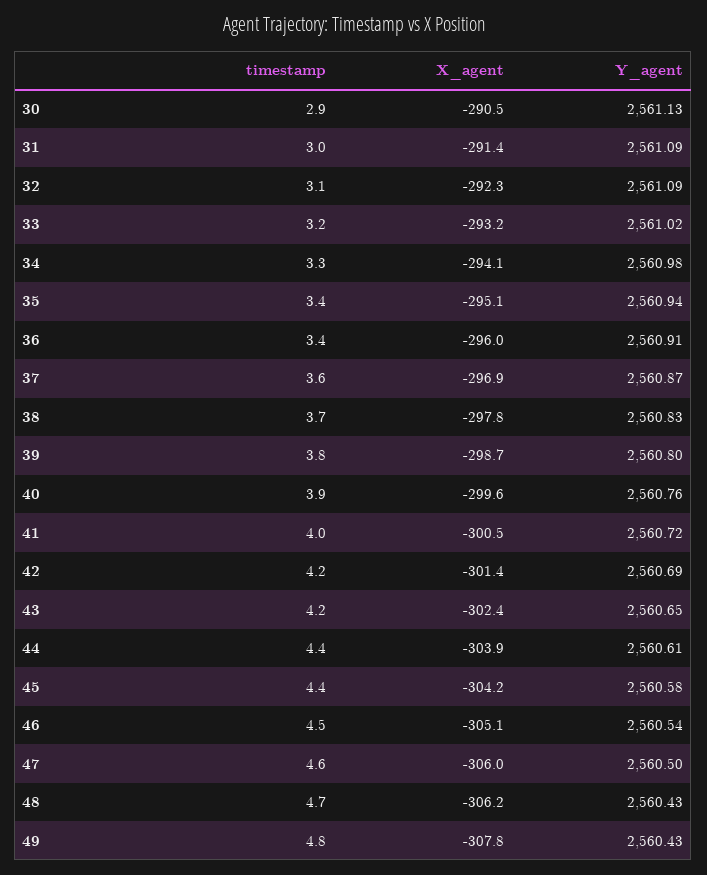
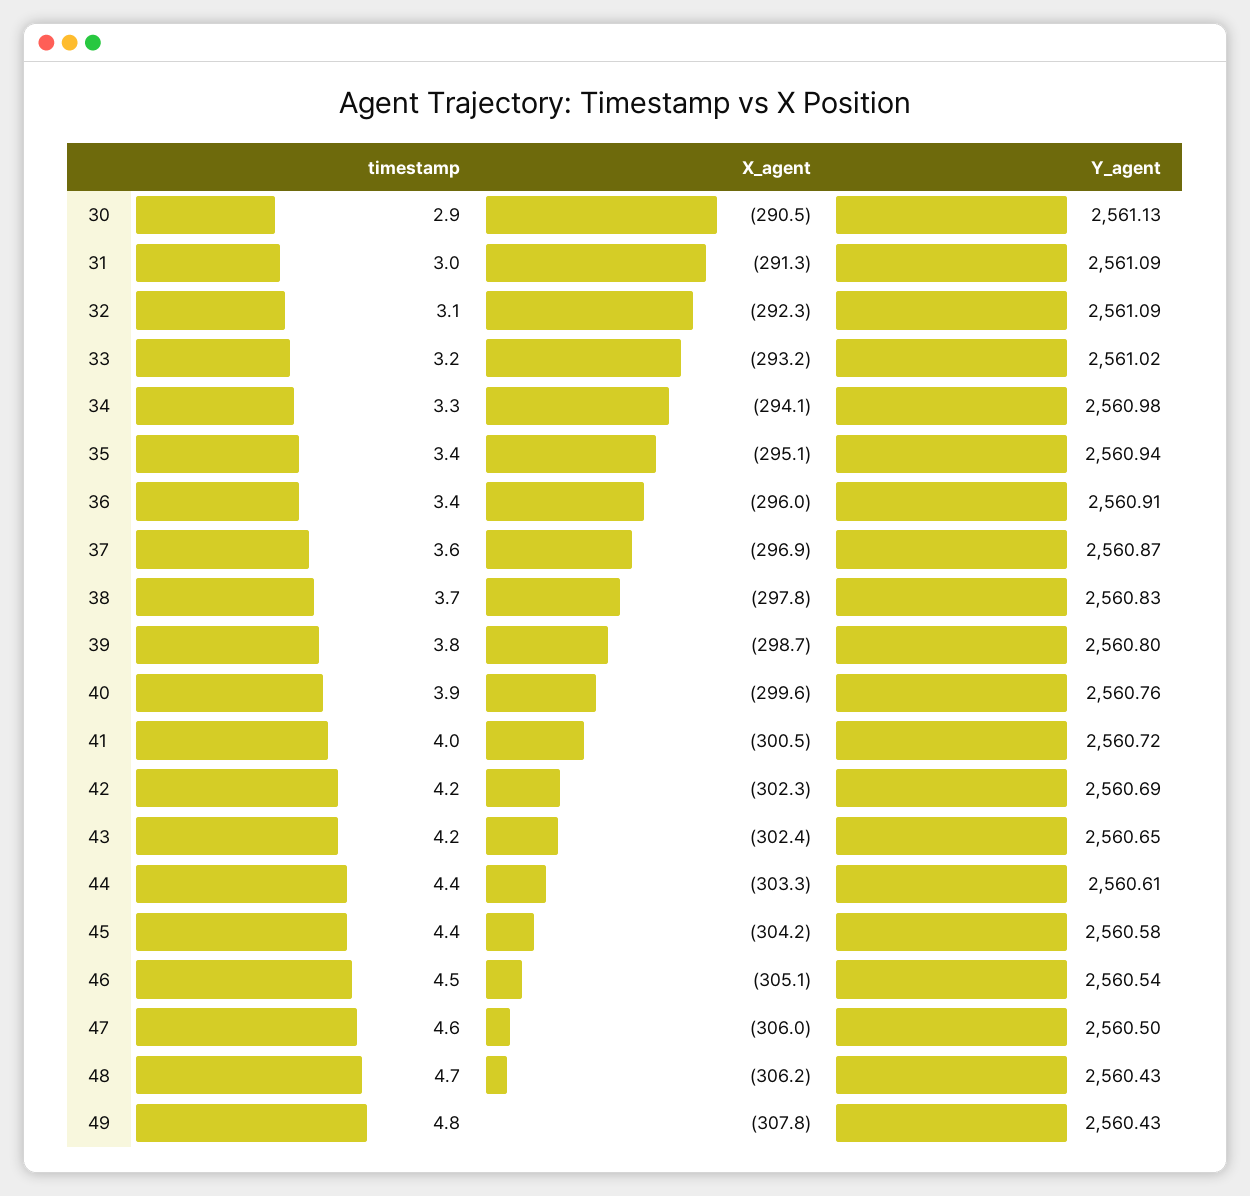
  {
    "timestamp": {
      "30": 2.9,
      "31": 3,
      "32": 3.1,
      "33": 3.2,
      "34": 3.3,
      "35": 3.4,
      "36": 3.4,
      "37": 3.6,
      "38": 3.7,
      "39": 3.8,
      "40": 3.9,
      "41": 4,
      "42": 4.2,
      "43": 4.2,
      "44": 4.4,
      "45": 4.4,
      "46": 4.5,
      "47": 4.6,
      "48": 4.7,
      "49": 4.8
    },
    "X_agent": {
      "30": -290.5,
-     "31": -291.4,
+     "31": -291.3,
      "32": -292.3,
      "33": -293.2,
      "34": -294.1,
      "35": -295.1,
      "36": -296,
      "37": -296.9,
      "38": -297.8,
      "39": -298.7,
      "40": -299.6,
      "41": -300.5,
-     "42": -301.4,
+     "42": -302.3,
      "43": -302.4,
-     "44": -303.9,
+     "44": -303.3,
      "45": -304.2,
      "46": -305.1,
      "47": -306,
      "48": -306.2,
      "49": -307.8
    },
    "Y_agent": {
      "30": 2561.13,
      "31": 2561.09,
      "32": 2561.09,
      "33": 2561.02,
      "34": 2560.98,
      "35": 2560.94,
      "36": 2560.91,
      "37": 2560.87,
      "38": 2560.83,
      "39": 2560.8,
      "40": 2560.76,
      "41": 2560.72,
      "42": 2560.69,
      "43": 2560.65,
      "44": 2560.61,
      "45": 2560.58,
      "46": 2560.54,
      "47": 2560.5,
      "48": 2560.43,
      "49": 2560.43
    }
  }

